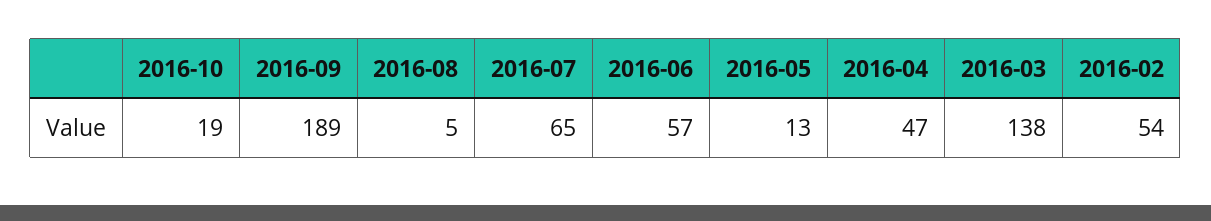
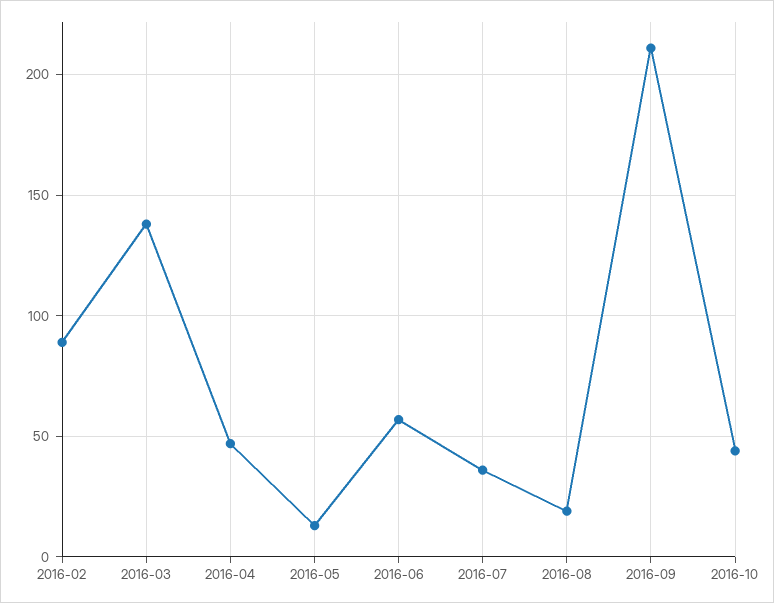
  {
-   "2016-10": 19,
+   "2016-10": 45,
-   "2016-09": 189,
+   "2016-09": 210,
-   "2016-08": 5,
+   "2016-08": 20,
-   "2016-07": 65,
+   "2016-07": 35,
    "2016-06": 57,
    "2016-05": 13,
    "2016-04": 47,
    "2016-03": 138,
-   "2016-02": 54
+   "2016-02": 90
  }

